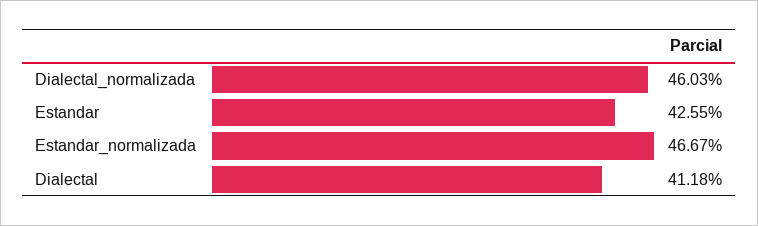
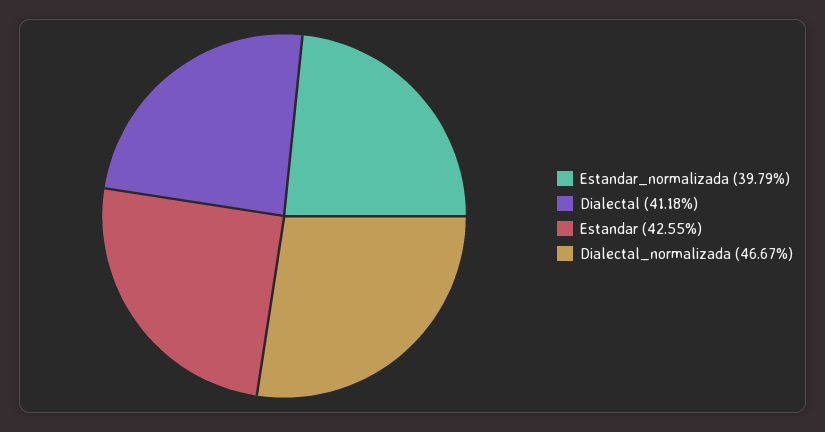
  {
-   "Dialectal_normalizada": 46.03,
+   "Dialectal_normalizada": 46.67,
    "Estandar": 42.55,
-   "Estandar_normalizada": 46.67,
+   "Estandar_normalizada": 39.79,
    "Dialectal": 41.18
  }

